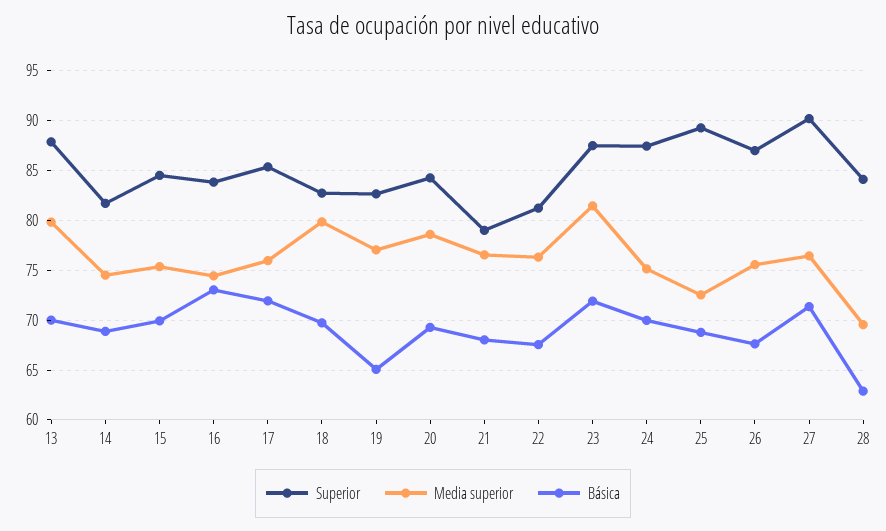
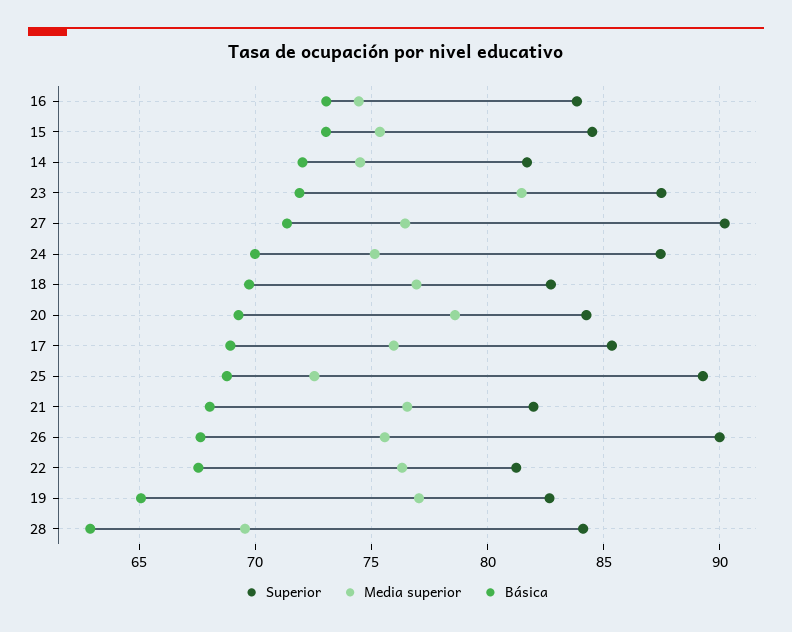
  {
    "Superior": {
-     "13": 88,
      "14": 81.5,
      "15": 84.5,
      "16": 84,
      "17": 85.5,
      "18": 82.5,
      "19": 82.5,
      "20": 84.5,
-     "21": 79,
+     "21": 82,
      "22": 81,
      "23": 87.5,
      "24": 87.5,
      "25": 89.5,
-     "26": 87,
+     "26": 90,
      "27": 90,
      "28": 84
    },
    "Media superior": {
-     "13": 80,
      "14": 74.5,
      "15": 75.5,
      "16": 74.5,
      "17": 76,
-     "18": 80,
+     "18": 77,
      "19": 77,
      "20": 78.5,
      "21": 76.5,
      "22": 76.5,
      "23": 81.5,
      "24": 75,
      "25": 72.5,
      "26": 75.5,
      "27": 76.5,
      "28": 69.5
    },
    "Básica": {
-     "13": 70,
-     "14": 69,
+     "14": 72,
-     "15": 70,
+     "15": 73,
      "16": 73,
-     "17": 72,
+     "17": 69,
      "18": 69.5,
      "19": 65,
      "20": 69.5,
      "21": 68,
      "22": 67.5,
      "23": 72,
      "24": 70,
      "25": 69,
      "26": 67.5,
      "27": 71.5,
      "28": 63
    }
  }

